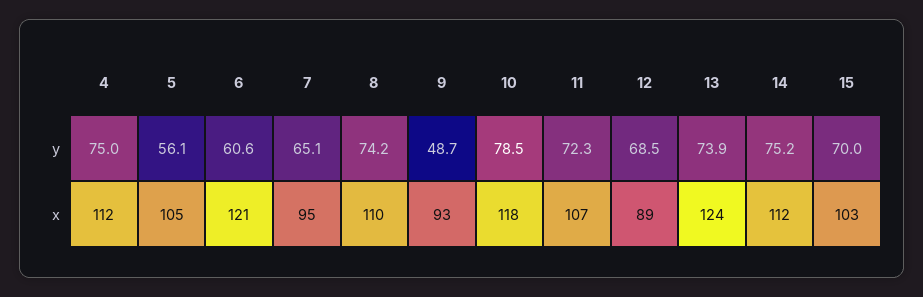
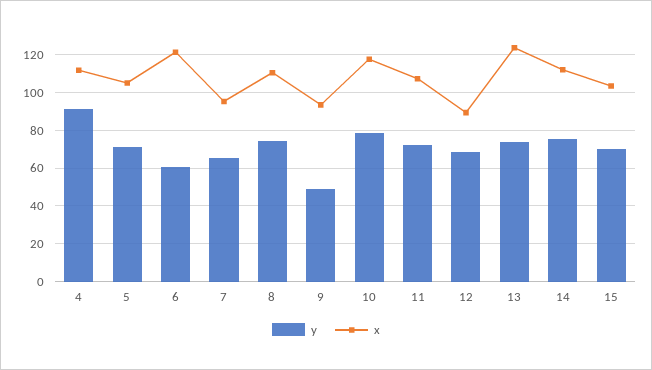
  {
    "y": {
-     "4": 75,
+     "4": 90,
-     "5": 56.1,
+     "5": 70,
      "6": 60.6,
      "7": 65.1,
      "8": 74.2,
      "9": 48.7,
      "10": 78.5,
      "11": 72.3,
      "12": 68.5,
      "13": 73.9,
      "14": 75.2,
      "15": 70
    },
    "x": {
      "4": 112,
      "5": 105,
      "6": 121,
      "7": 95,
      "8": 110,
      "9": 93,
      "10": 118,
      "11": 107,
      "12": 89,
      "13": 124,
      "14": 112,
      "15": 103
    }
  }

